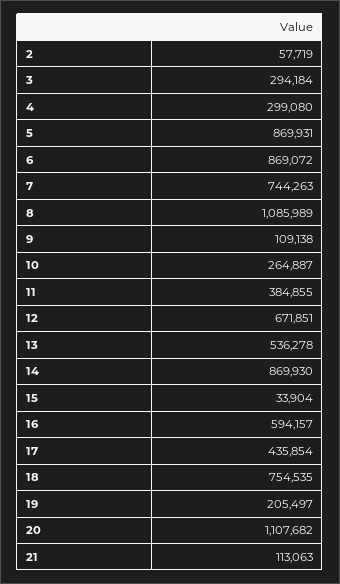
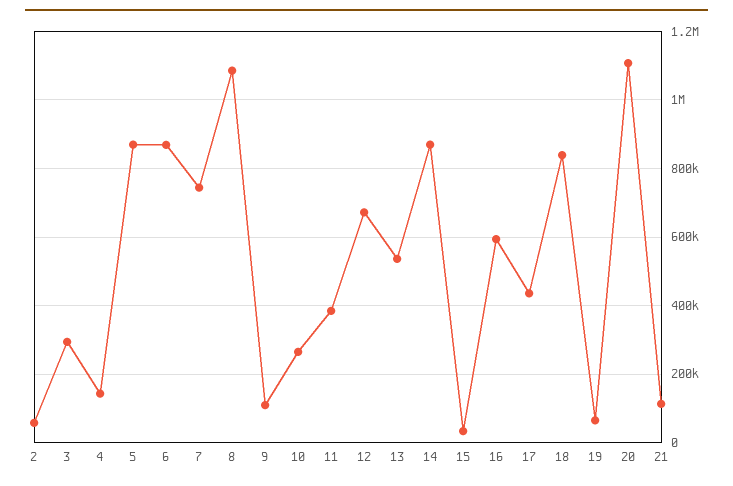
  {
    "2": 57719,
    "3": 294184,
-   "4": 299080,
+   "4": 140000,
    "5": 869931,
    "6": 869072,
    "7": 744263,
    "8": 1085989,
    "9": 109138,
    "10": 264887,
    "11": 384855,
    "12": 671851,
    "13": 536278,
    "14": 869930,
    "15": 33904,
    "16": 594157,
    "17": 435854,
-   "18": 754535,
+   "18": 840000,
-   "19": 205497,
+   "19": 60000,
    "20": 1107682,
    "21": 113063
  }

